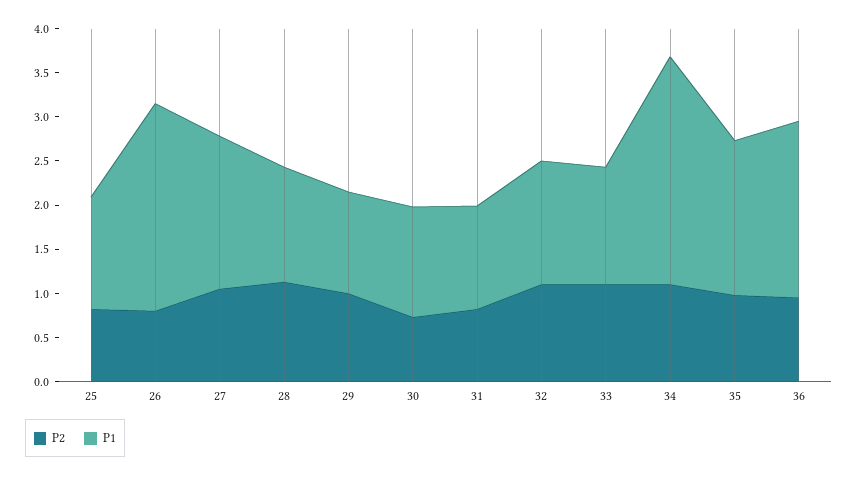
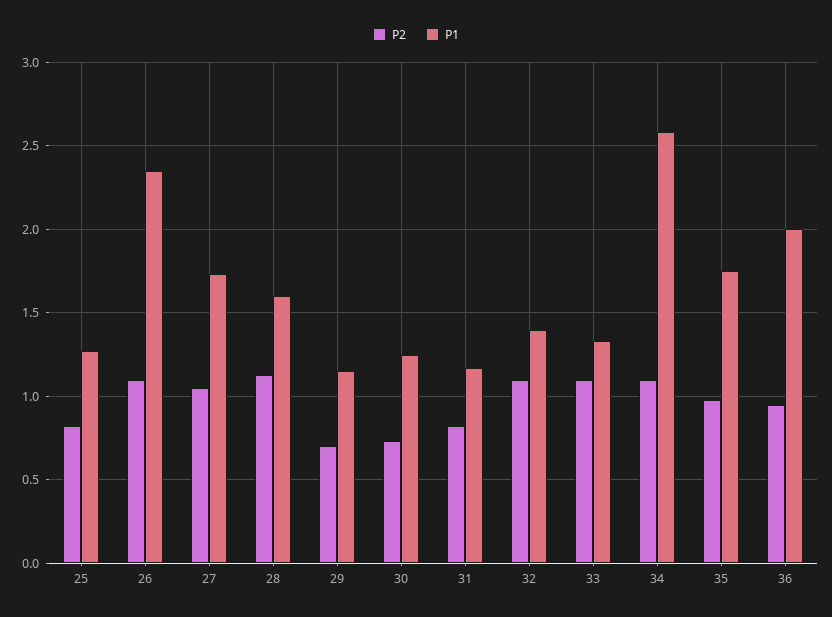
  {
    "P2": {
      "25": 0.8,
-     "26": 0.8,
+     "26": 1.1,
      "27": 1.05,
      "28": 1.15,
-     "29": 1,
+     "29": 0.7,
      "30": 0.75,
      "31": 0.8,
      "32": 1.1,
      "33": 1.1,
      "34": 1.1,
      "35": 1,
      "36": 0.95
    },
    "P1": {
      "25": 1.25,
      "26": 2.35,
      "27": 1.75,
-     "28": 1.3,
+     "28": 1.6,
      "29": 1.15,
      "30": 1.25,
      "31": 1.15,
      "32": 1.4,
      "33": 1.35,
      "34": 2.6,
      "35": 1.75,
      "36": 2
    }
  }

